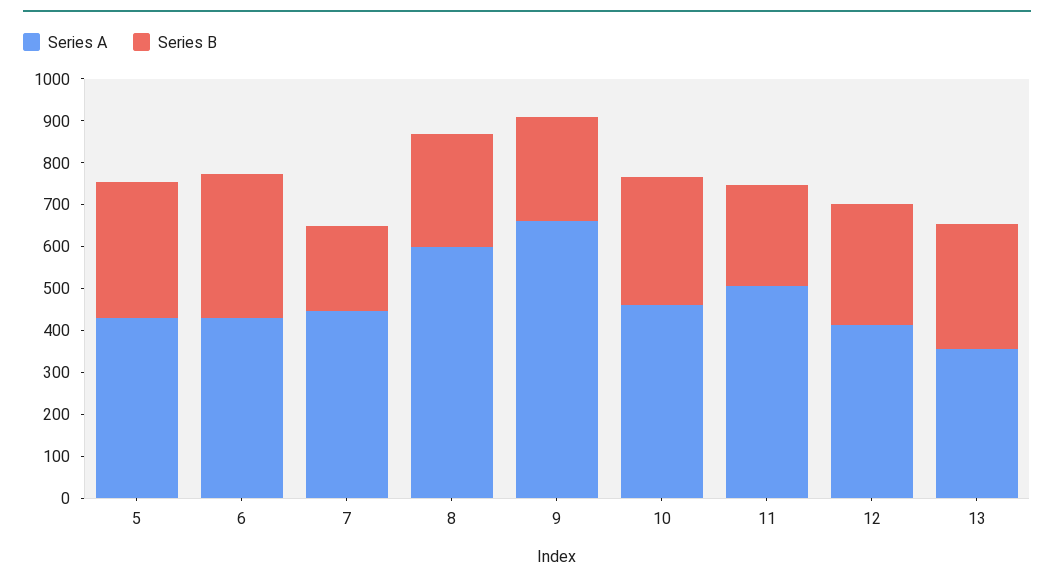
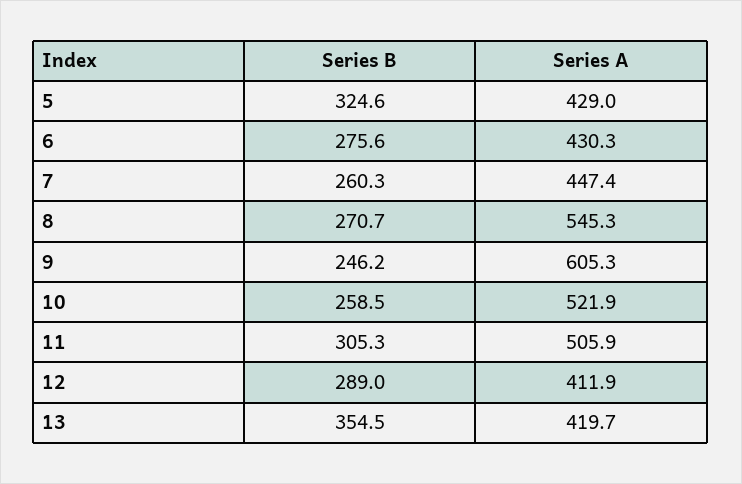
  {
    "Series A": {
      "5": 429,
      "6": 430.3,
      "7": 447.4,
-     "8": 600,
+     "8": 545.3,
-     "9": 660,
+     "9": 605.3,
-     "10": 460,
+     "10": 521.9,
      "11": 505.9,
      "12": 411.9,
-     "13": 360
+     "13": 419.7
    },
    "Series B": {
      "5": 324.6,
-     "6": 340,
+     "6": 275.6,
-     "7": 200,
+     "7": 260.3,
      "8": 270.7,
      "9": 246.2,
-     "10": 300,
+     "10": 258.5,
-     "11": 240,
+     "11": 305.3,
      "12": 289,
-     "13": 300
+     "13": 354.5
    }
  }

